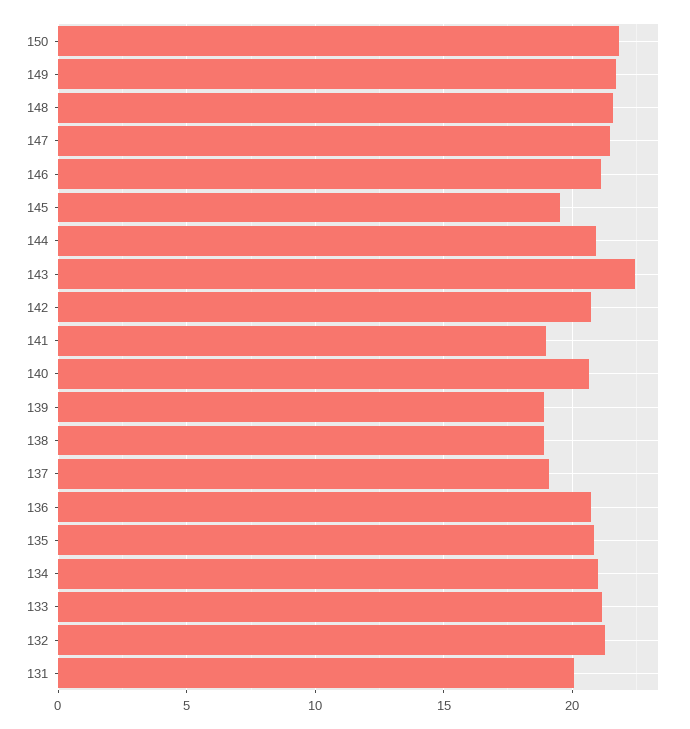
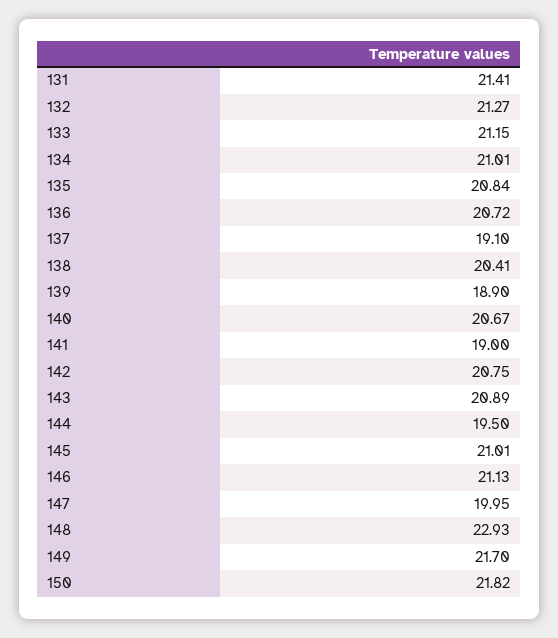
  {
    "150": 21.82,
    "149": 21.7,
-   "148": 21.5,
+   "148": 22.93,
-   "147": 21.5,
+   "147": 19.95,
    "146": 21.13,
-   "145": 19.5,
+   "145": 21.01,
-   "144": 21,
+   "144": 19.5,
-   "143": 22.5,
+   "143": 20.89,
    "142": 20.75,
    "141": 19,
    "140": 20.67,
    "139": 18.9,
-   "138": 19,
+   "138": 20.41,
    "137": 19.1,
    "136": 20.72,
    "135": 20.84,
    "134": 21.01,
    "133": 21.15,
    "132": 21.27,
-   "131": 20
+   "131": 21.41
  }

